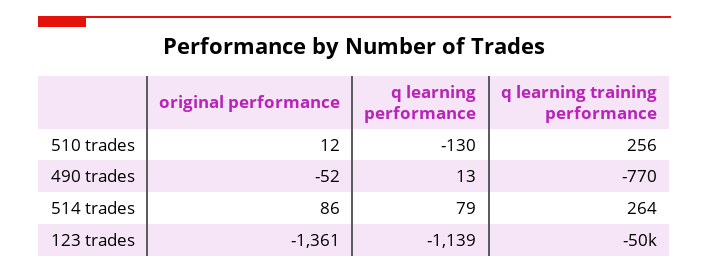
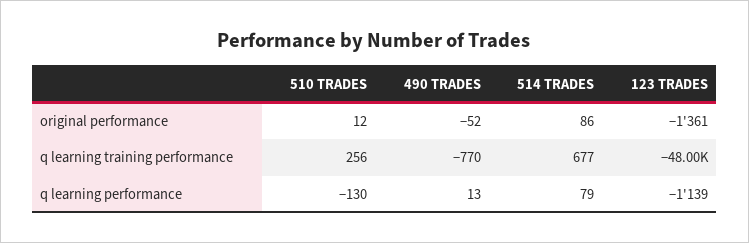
  {
    "original performance": {
      "510 trades": 12,
      "490 trades": -52,
      "514 trades": 86,
      "123 trades": -1361
    },
    "q learning performance": {
      "510 trades": -130,
      "490 trades": 13,
      "514 trades": 79,
      "123 trades": -1139
    },
    "q learning training performance": {
      "510 trades": 256,
      "490 trades": -770,
-     "514 trades": 264,
+     "514 trades": 677,
-     "123 trades": -50000
+     "123 trades": -48000
    }
  }

